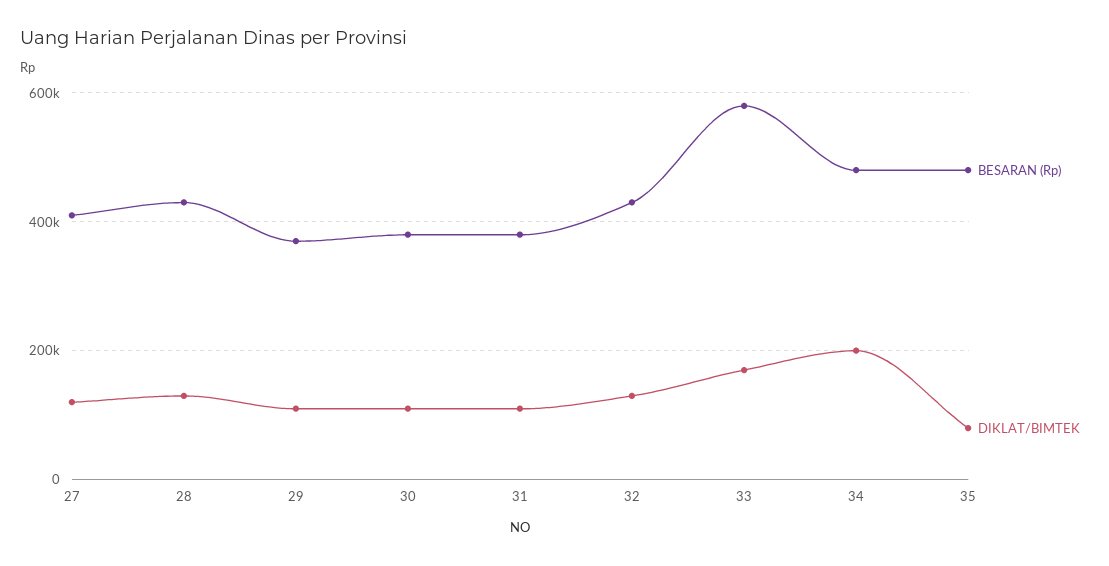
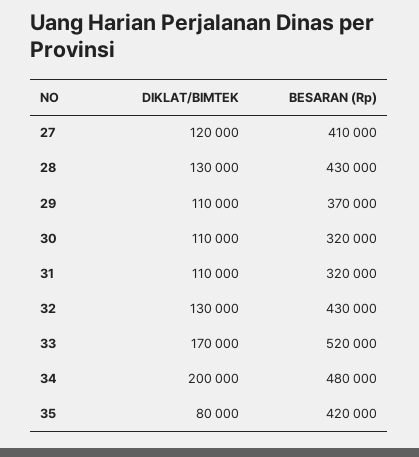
  {
    "BESARAN (Rp)": {
      "27": 410000,
      "28": 430000,
      "29": 370000,
-     "30": 380000,
+     "30": 320000,
-     "31": 380000,
+     "31": 320000,
      "32": 430000,
-     "33": 580000,
+     "33": 520000,
      "34": 480000,
-     "35": 480000
+     "35": 420000
    },
    "DIKLAT/BIMTEK": {
      "27": 120000,
      "28": 130000,
      "29": 110000,
      "30": 110000,
      "31": 110000,
      "32": 130000,
      "33": 170000,
      "34": 200000,
      "35": 80000
    }
  }

